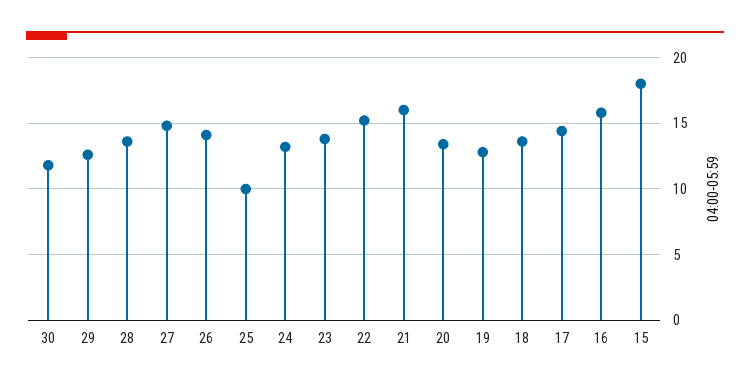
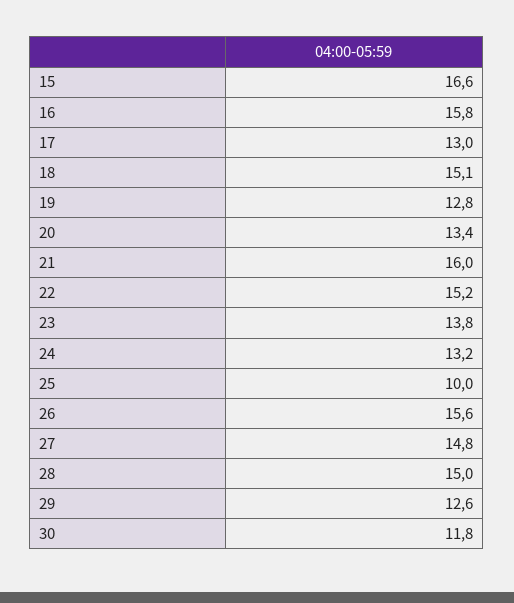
  {
    "30": 11.8,
    "29": 12.6,
-   "28": 13.5,
+   "28": 15,
    "27": 14.8,
-   "26": 14,
+   "26": 15.6,
    "25": 10,
    "24": 13.2,
    "23": 13.8,
    "22": 15.2,
    "21": 16,
    "20": 13.4,
    "19": 12.8,
-   "18": 13.5,
+   "18": 15.1,
-   "17": 14.5,
+   "17": 13,
    "16": 15.8,
-   "15": 18
+   "15": 16.6
  }

